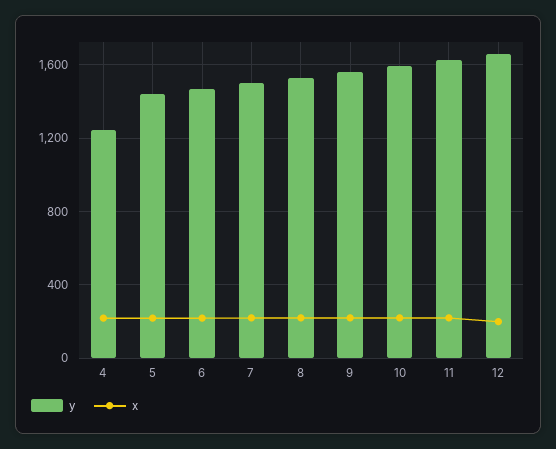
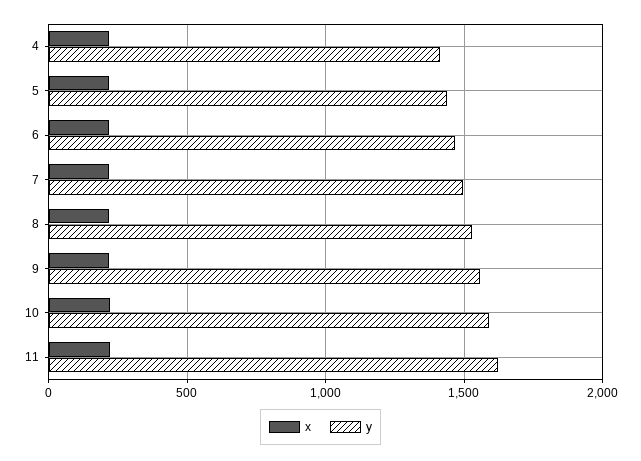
  {
    "y": {
-     "4": 1250,
+     "4": 1400,
      "5": 1450,
      "6": 1450,
      "7": 1500,
      "8": 1550,
      "9": 1550,
      "10": 1600,
-     "11": 1600,
+     "11": 1600
-     "12": 1650
    },
    "x": {
      "4": 200,
      "5": 200,
      "6": 200,
      "7": 200,
      "8": 200,
      "9": 200,
      "10": 200,
-     "11": 200,
+     "11": 200
-     "12": 200
    }
  }

